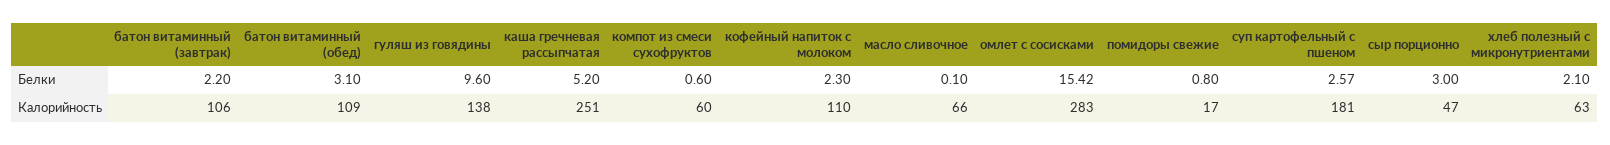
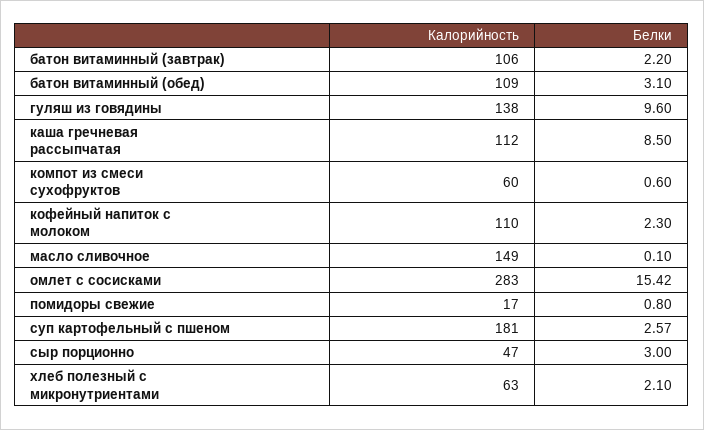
  {
    "батон витаминный (завтрак)": {
      "Белки": 2.2,
      "Калорийность": 106
    },
    "батон витаминный (обед)": {
      "Белки": 3.1,
      "Калорийность": 109
    },
    "гуляш из говядины": {
      "Белки": 9.6,
      "Калорийность": 138
    },
    "каша гречневая рассыпчатая": {
-     "Белки": 5.2,
+     "Белки": 8.5,
-     "Калорийность": 251
+     "Калорийность": 112
    },
    "компот из смеси сухофруктов": {
      "Белки": 0.6,
      "Калорийность": 60
    },
    "кофейный напиток с молоком": {
      "Белки": 2.3,
      "Калорийность": 110
    },
    "масло сливочное": {
      "Белки": 0.1,
-     "Калорийность": 66
+     "Калорийность": 149
    },
    "омлет с сосисками": {
      "Белки": 15.42,
      "Калорийность": 283
    },
    "помидоры свежие": {
      "Белки": 0.8,
      "Калорийность": 17
    },
    "суп картофельный с пшеном": {
      "Белки": 2.57,
      "Калорийность": 181
    },
    "сыр порционно": {
      "Белки": 3,
      "Калорийность": 47
    },
    "хлеб полезный с микронутриентами": {
      "Белки": 2.1,
      "Калорийность": 63
    }
  }

